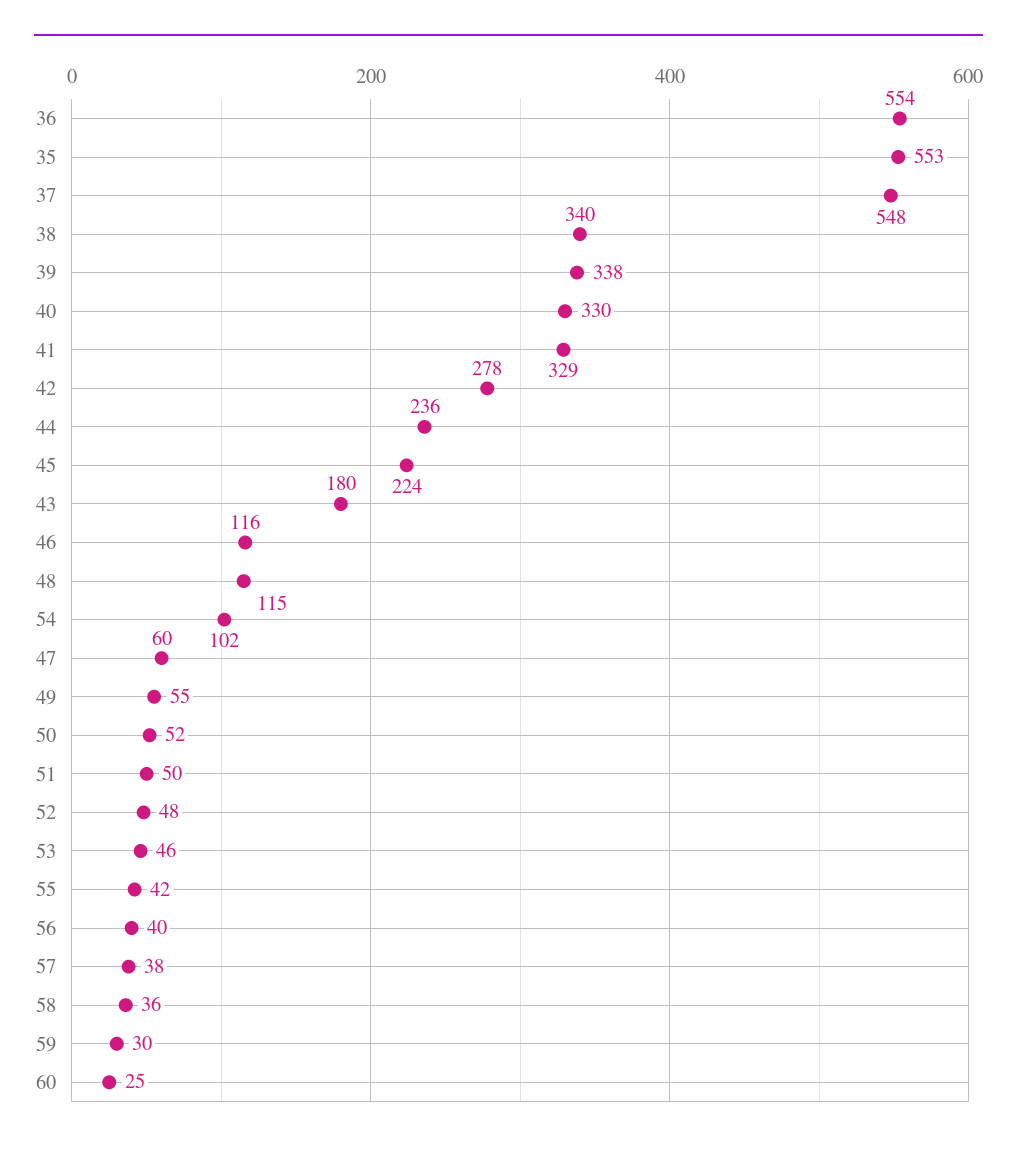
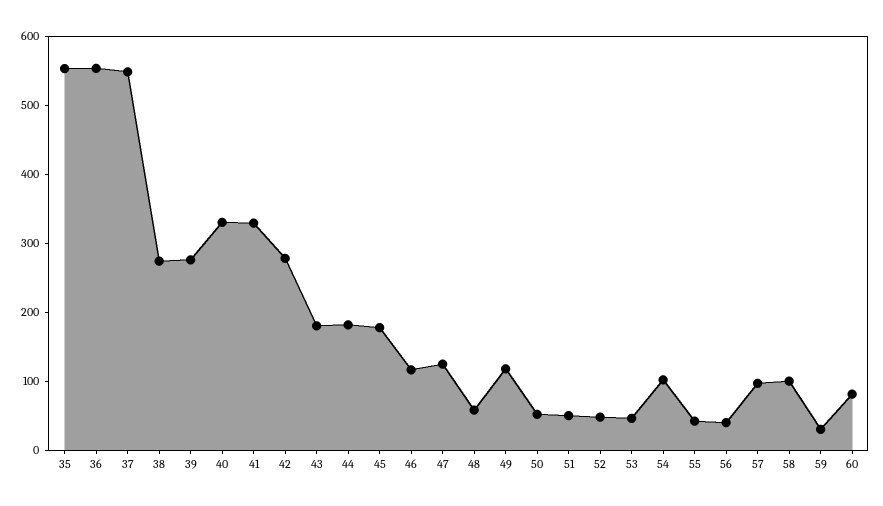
  {
    "36": 554,
    "35": 553,
    "37": 548,
-   "38": 340,
+   "38": 280,
-   "39": 338,
+   "39": 280,
    "40": 330,
    "41": 329,
    "42": 278,
-   "44": 236,
+   "44": 180,
-   "45": 224,
+   "45": 180,
    "43": 180,
    "46": 116,
-   "48": 115,
+   "48": 60,
    "54": 102,
-   "47": 60,
+   "47": 120,
-   "49": 55,
+   "49": 120,
    "50": 52,
    "51": 50,
    "52": 48,
    "53": 46,
    "55": 42,
    "56": 40,
-   "57": 38,
+   "57": 100,
-   "58": 36,
+   "58": 100,
    "59": 30,
-   "60": 25
+   "60": 80
  }

